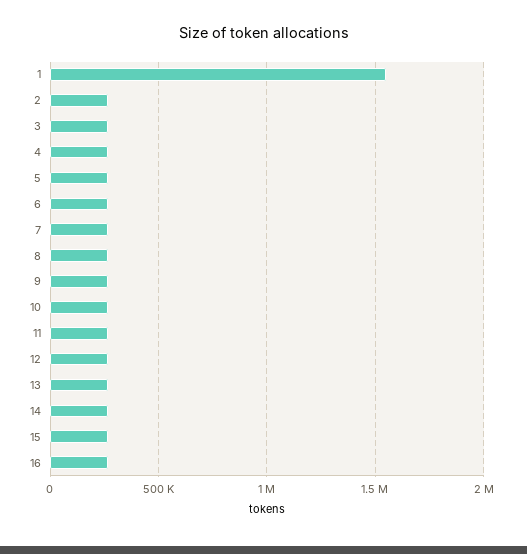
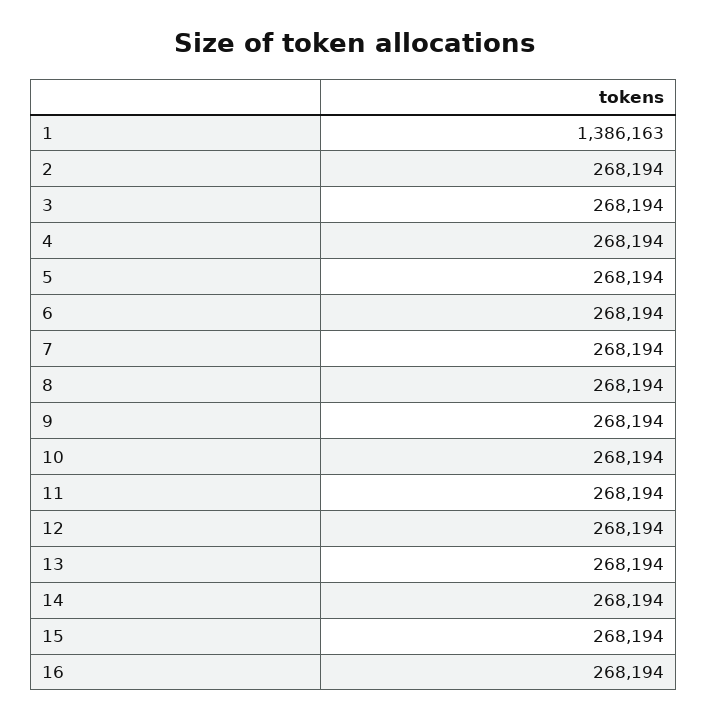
  {
-   "1": 1550000,
+   "1": 1386163,
    "2": 268194,
    "3": 268194,
    "4": 268194,
    "5": 268194,
    "6": 268194,
    "7": 268194,
    "8": 268194,
    "9": 268194,
    "10": 268194,
    "11": 268194,
    "12": 268194,
    "13": 268194,
    "14": 268194,
    "15": 268194,
    "16": 268194
  }

